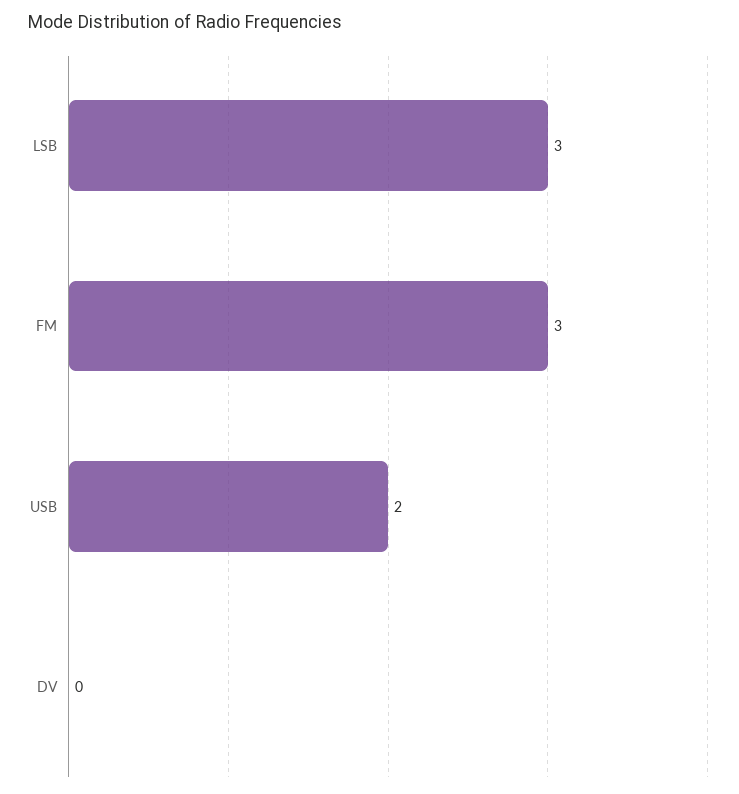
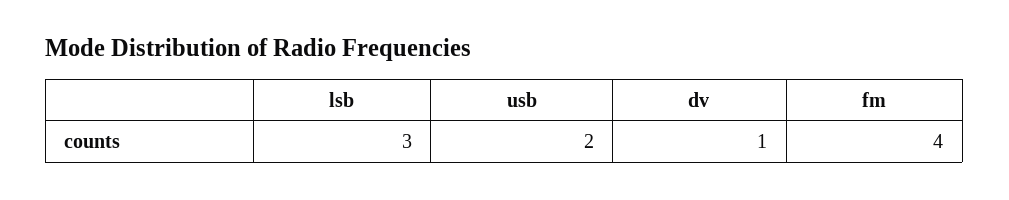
  {
    "LSB": 3,
-   "FM": 3,
+   "FM": 4,
    "USB": 2,
-   "DV": 0
+   "DV": 1
  }

